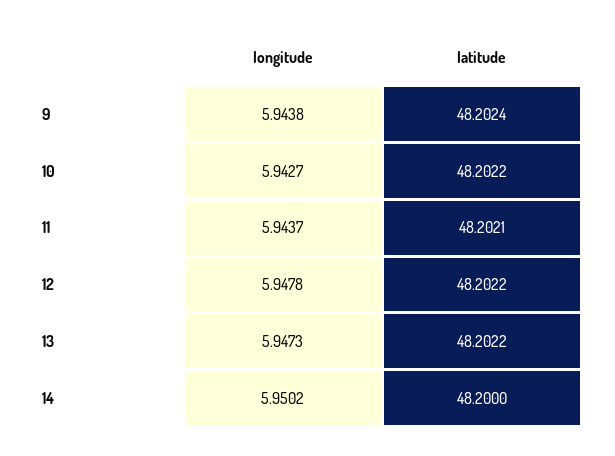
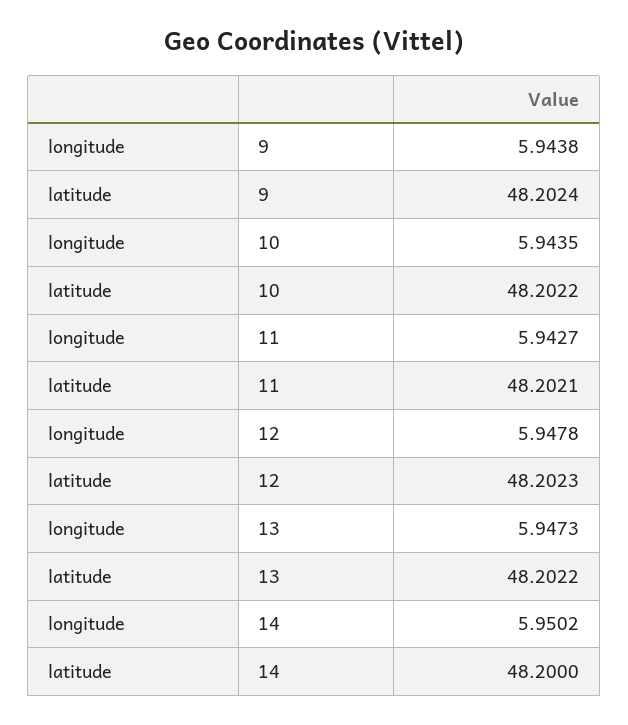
  {
    "longitude": {
      "9": 5.9438,
-     "10": 5.9427,
+     "10": 5.9435,
-     "11": 5.9437,
+     "11": 5.9427,
      "12": 5.9478,
      "13": 5.9473,
      "14": 5.9502
    },
    "latitude": {
      "9": 48.2024,
      "10": 48.2022,
      "11": 48.2021,
-     "12": 48.2022,
+     "12": 48.2023,
      "13": 48.2022,
      "14": 48.2
    }
  }

